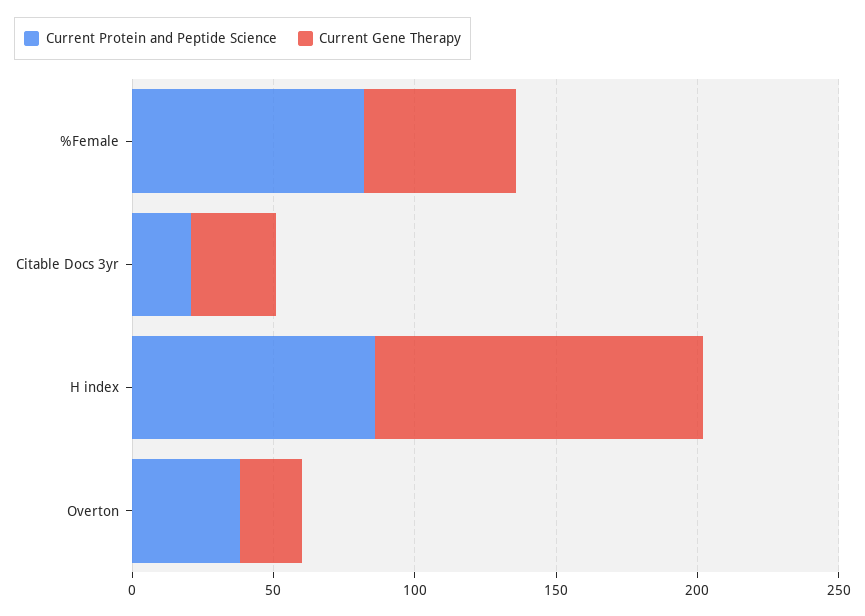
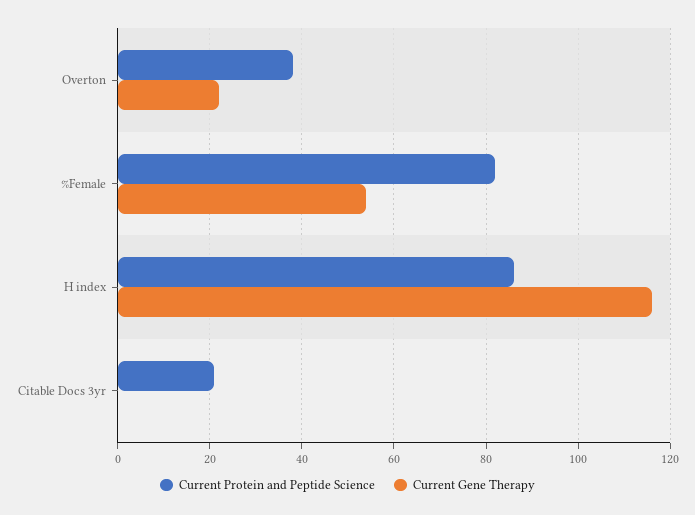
  {
    "Current Protein and Peptide Science": {
      "%Female": 80,
      "Citable Docs 3yr": 20,
      "H index": 85,
      "Overton": 40
    },
    "Current Gene Therapy": {
      "%Female": 55,
-     "Citable Docs 3yr": 30,
+     "Citable Docs 3yr": 0,
      "H index": 115,
      "Overton": 20
    }
  }

